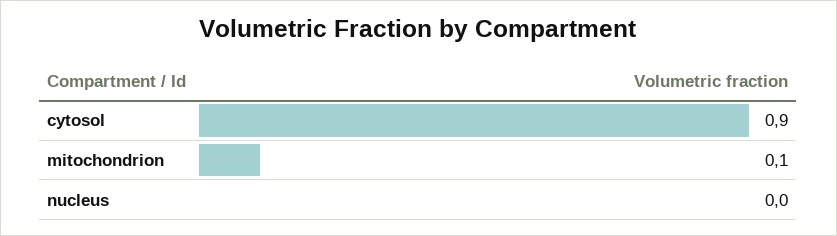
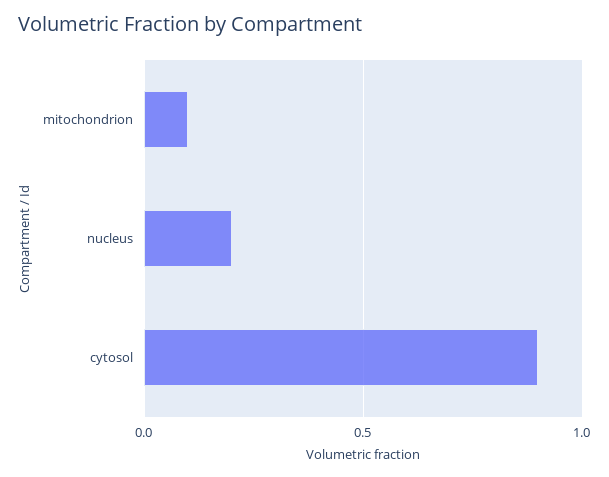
  {
    "cytosol": 0.9,
    "mitochondrion": 0.1,
-   "nucleus": 0
+   "nucleus": 0.2
  }

